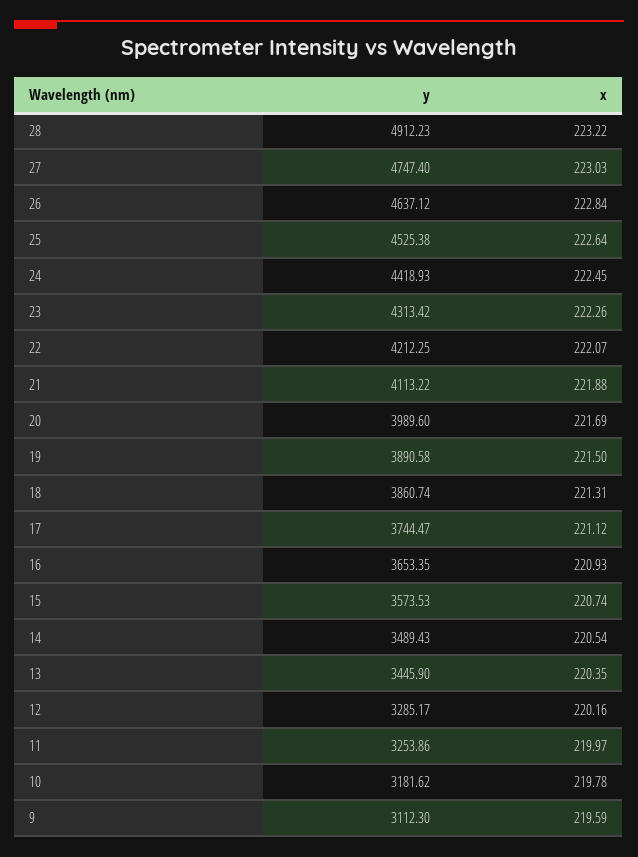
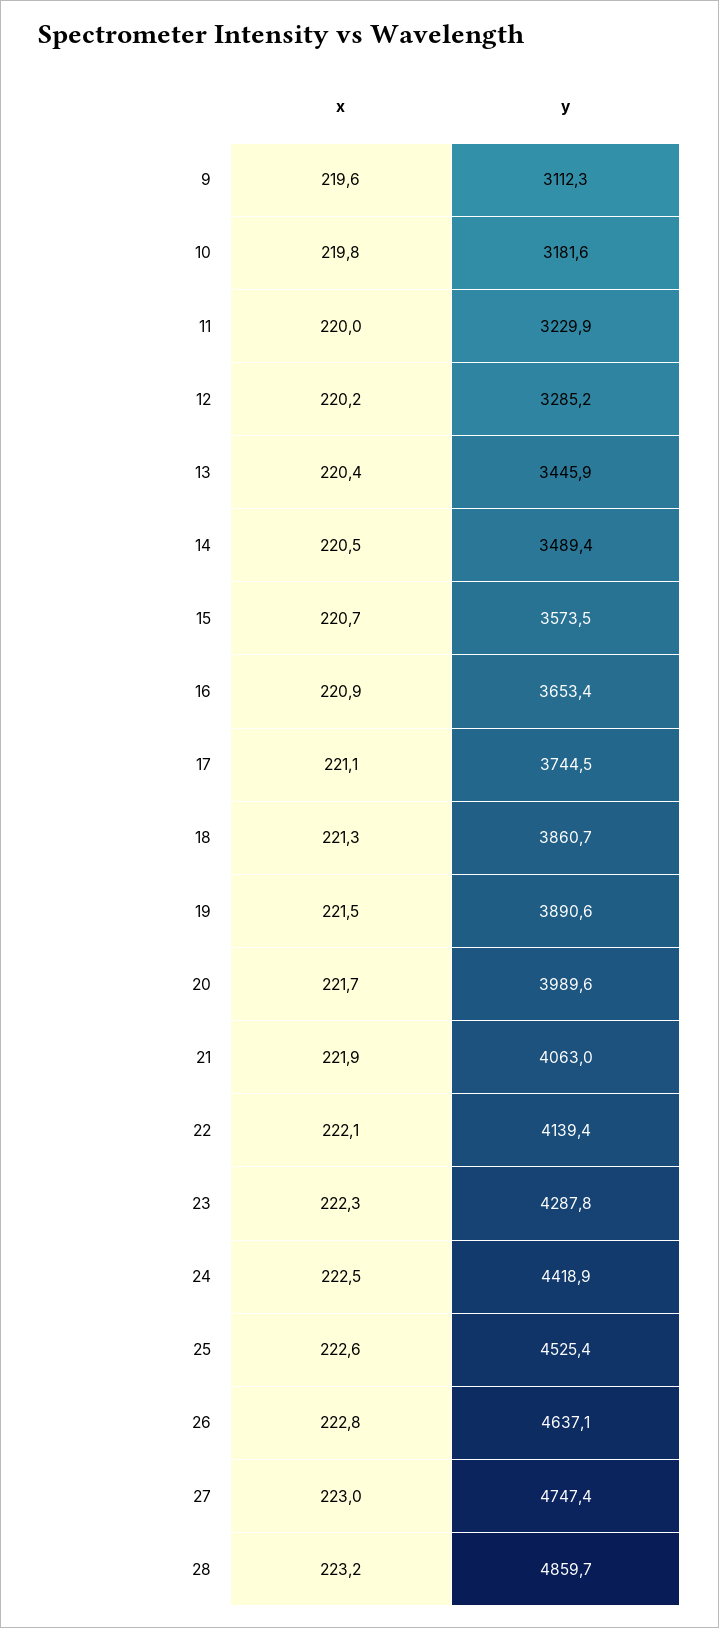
  {
    "y": {
-     "28": 4912.23,
+     "28": 4859.7,
      "27": 4747.4,
      "26": 4637.12,
      "25": 4525.38,
      "24": 4418.93,
-     "23": 4313.42,
+     "23": 4287.8,
-     "22": 4212.25,
+     "22": 4139.4,
-     "21": 4113.22,
+     "21": 4063,
      "20": 3989.6,
      "19": 3890.58,
      "18": 3860.74,
      "17": 3744.47,
      "16": 3653.35,
      "15": 3573.53,
      "14": 3489.43,
      "13": 3445.9,
      "12": 3285.17,
-     "11": 3253.86,
+     "11": 3229.9,
      "10": 3181.62,
      "9": 3112.3
    },
    "x": {
      "28": 223.22,
      "27": 223.03,
      "26": 222.84,
      "25": 222.64,
      "24": 222.45,
      "23": 222.26,
      "22": 222.07,
      "21": 221.88,
      "20": 221.69,
      "19": 221.5,
      "18": 221.31,
      "17": 221.12,
      "16": 220.93,
      "15": 220.74,
      "14": 220.54,
      "13": 220.35,
      "12": 220.16,
      "11": 219.97,
      "10": 219.78,
      "9": 219.59
    }
  }

